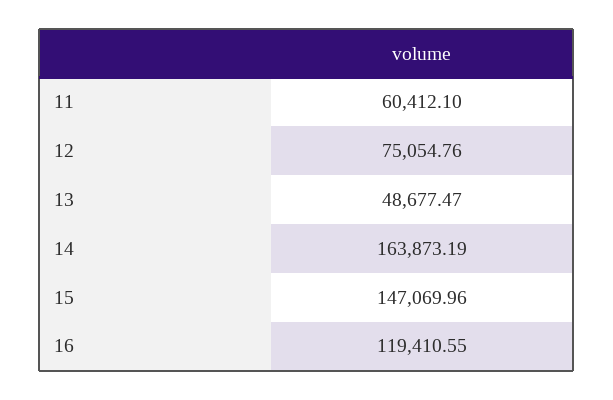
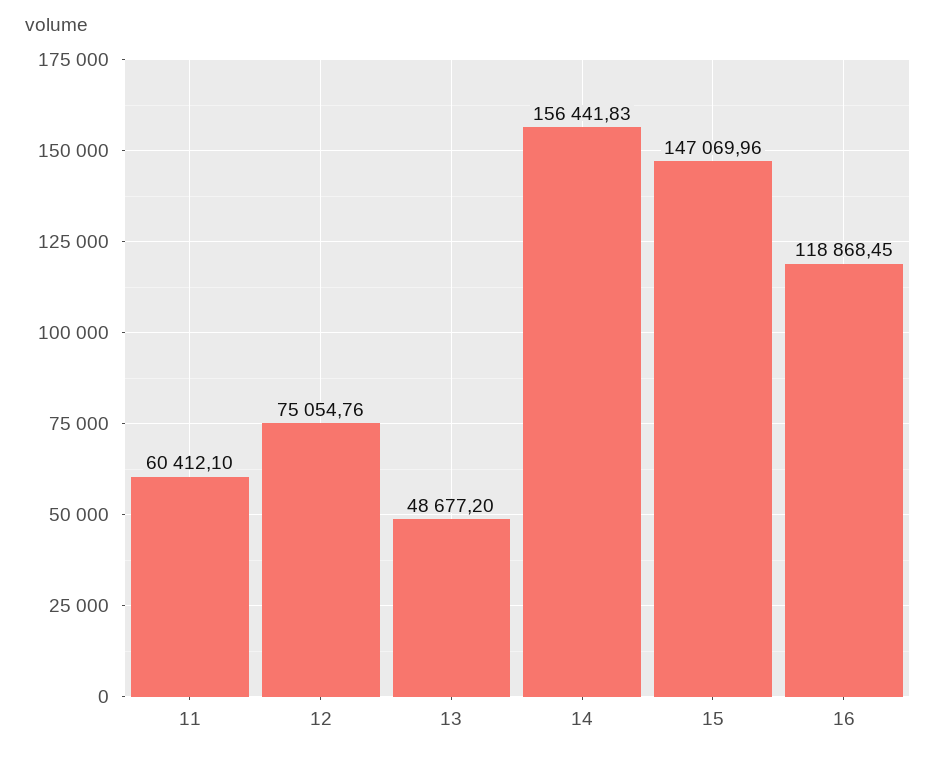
  {
    "11": 60412.1,
    "12": 75054.76,
-   "13": 48677.47,
+   "13": 48677.2,
-   "14": 163873.19,
+   "14": 156441.83,
    "15": 147069.96,
-   "16": 119410.55
+   "16": 118868.45
  }

